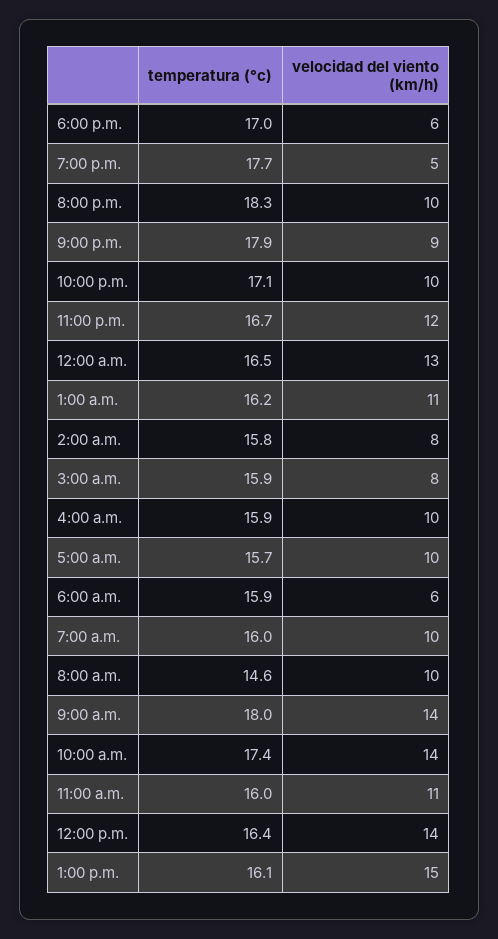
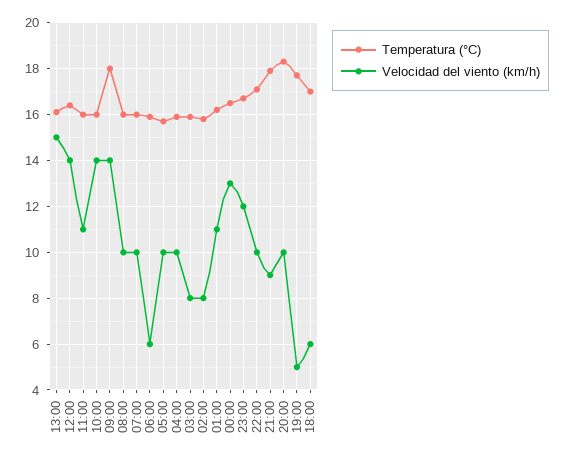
  {
    "temperatura (°c)": {
      "6:00 p.m.": 17,
      "7:00 p.m.": 17.7,
      "8:00 p.m.": 18.3,
      "9:00 p.m.": 17.9,
      "10:00 p.m.": 17.1,
      "11:00 p.m.": 16.7,
      "12:00 a.m.": 16.5,
      "1:00 a.m.": 16.2,
      "2:00 a.m.": 15.8,
      "3:00 a.m.": 15.9,
      "4:00 a.m.": 15.9,
      "5:00 a.m.": 15.7,
      "6:00 a.m.": 15.9,
      "7:00 a.m.": 16,
-     "8:00 a.m.": 14.6,
+     "8:00 a.m.": 16,
      "9:00 a.m.": 18,
-     "10:00 a.m.": 17.4,
+     "10:00 a.m.": 16,
      "11:00 a.m.": 16,
      "12:00 p.m.": 16.4,
      "1:00 p.m.": 16.1
    },
    "velocidad del viento (km/h)": {
      "6:00 p.m.": 6,
      "7:00 p.m.": 5,
      "8:00 p.m.": 10,
      "9:00 p.m.": 9,
      "10:00 p.m.": 10,
      "11:00 p.m.": 12,
      "12:00 a.m.": 13,
      "1:00 a.m.": 11,
      "2:00 a.m.": 8,
      "3:00 a.m.": 8,
      "4:00 a.m.": 10,
      "5:00 a.m.": 10,
      "6:00 a.m.": 6,
      "7:00 a.m.": 10,
      "8:00 a.m.": 10,
      "9:00 a.m.": 14,
      "10:00 a.m.": 14,
      "11:00 a.m.": 11,
      "12:00 p.m.": 14,
      "1:00 p.m.": 15
    }
  }

